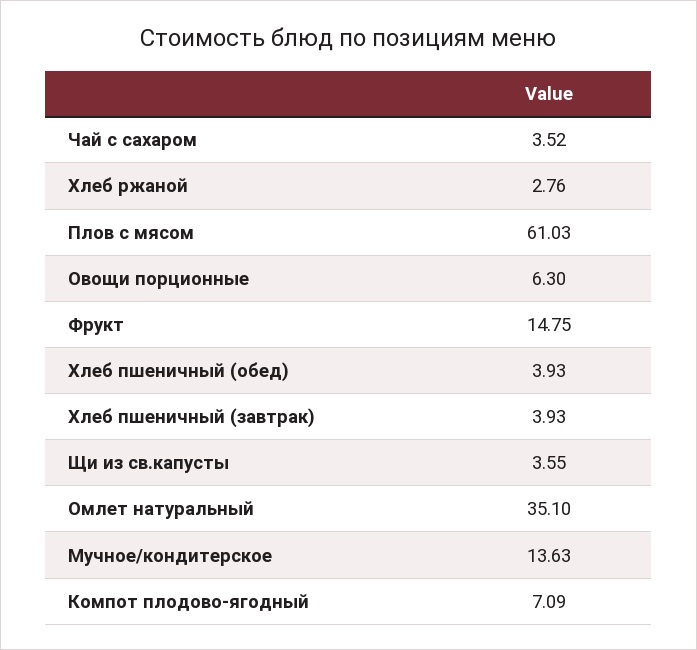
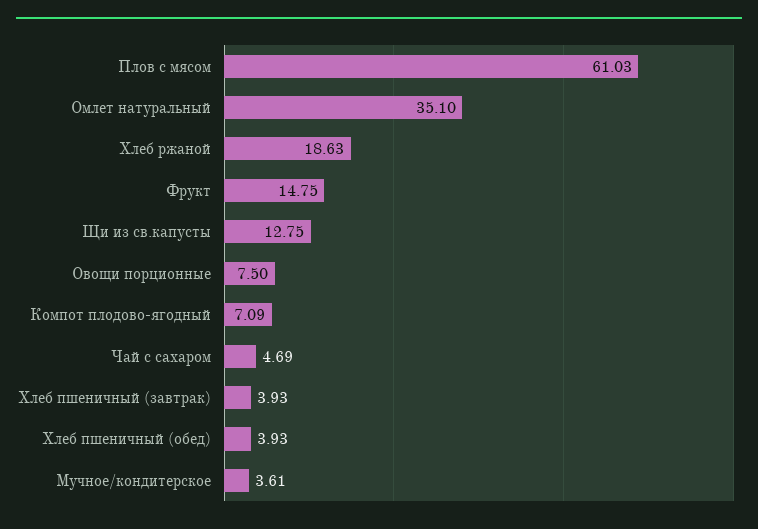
  {
-   "Чай с сахаром": 3.52,
+   "Чай с сахаром": 4.69,
-   "Хлеб ржаной": 2.76,
+   "Хлеб ржаной": 18.63,
    "Плов с мясом": 61.03,
-   "Овощи порционные": 6.3,
+   "Овощи порционные": 7.5,
    "Фрукт": 14.75,
    "Хлеб пшеничный (обед)": 3.93,
    "Хлеб пшеничный (завтрак)": 3.93,
-   "Щи из св.капусты": 3.55,
+   "Щи из св.капусты": 12.75,
    "Омлет натуральный": 35.1,
-   "Мучное/кондитерское": 13.63,
+   "Мучное/кондитерское": 3.61,
    "Компот плодово-ягодный": 7.09
  }

